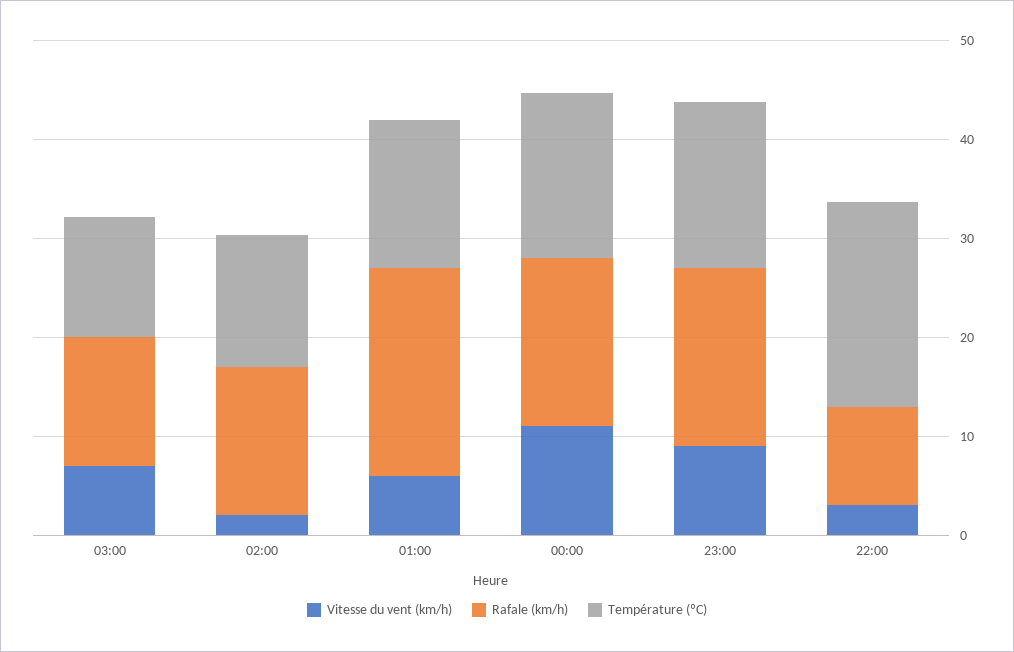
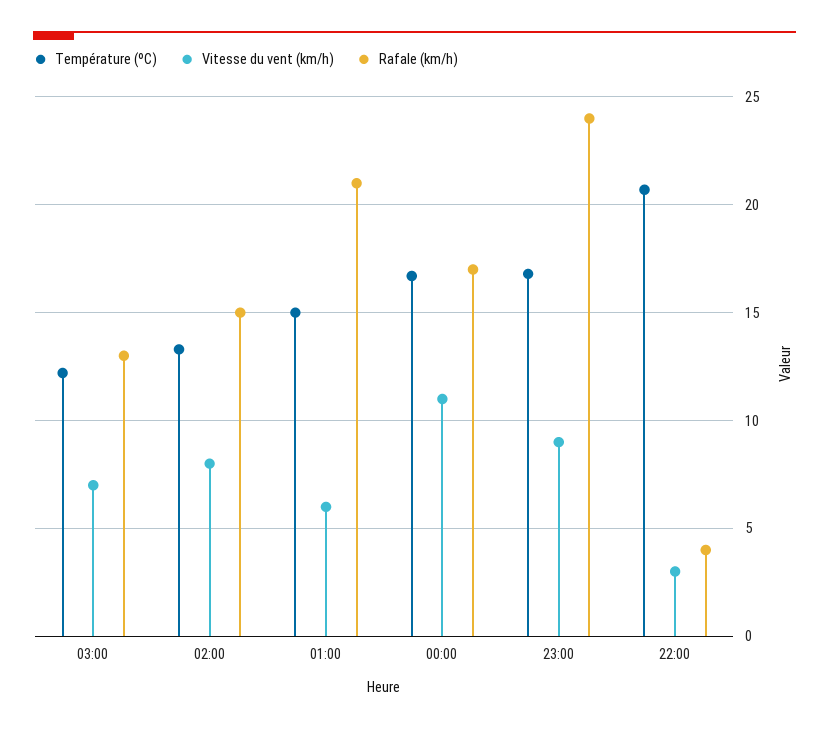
  {
    "Vitesse du vent (km/h)": {
      "03:00": 7,
-     "02:00": 2,
+     "02:00": 8,
      "01:00": 6,
      "00:00": 11,
      "23:00": 9,
      "22:00": 3
    },
    "Rafale (km/h)": {
      "03:00": 13,
      "02:00": 15,
      "01:00": 21,
      "00:00": 17,
-     "23:00": 18,
+     "23:00": 24,
-     "22:00": 10
+     "22:00": 4
    },
    "Température (ºC)": {
      "03:00": 12,
      "02:00": 13.5,
      "01:00": 15,
      "00:00": 16.5,
      "23:00": 17,
      "22:00": 20.5
    }
  }

